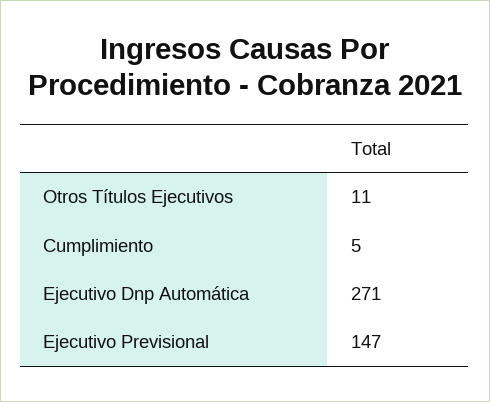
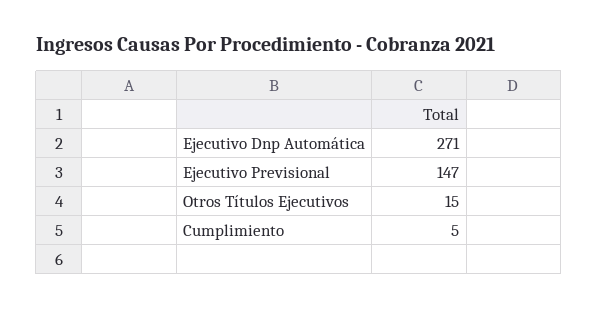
  {
-   "Otros Títulos Ejecutivos": 11,
+   "Otros Títulos Ejecutivos": 15,
    "Cumplimiento": 5,
    "Ejecutivo Dnp Automática": 271,
    "Ejecutivo Previsional": 147
  }

